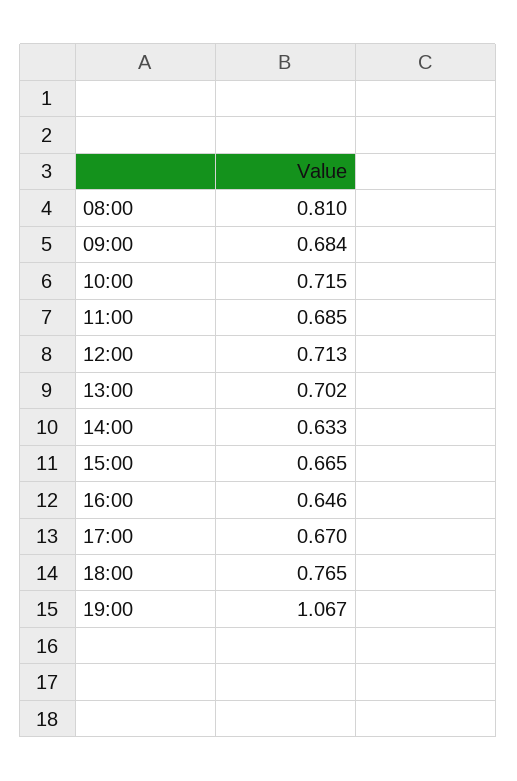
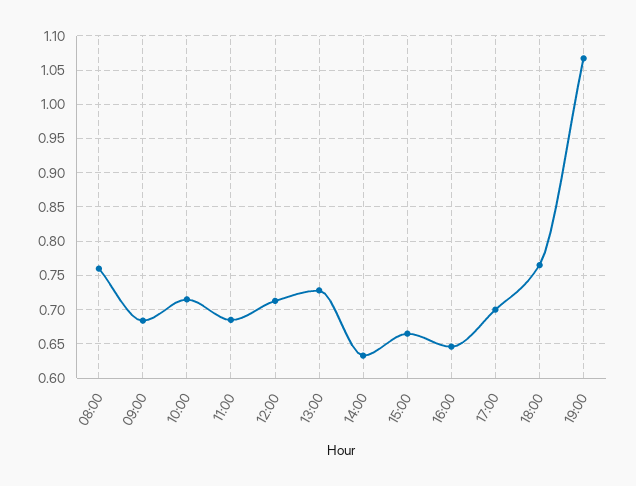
  {
-   "08:00": 0.81,
+   "08:00": 0.76,
    "09:00": 0.684,
    "10:00": 0.715,
    "11:00": 0.685,
    "12:00": 0.713,
-   "13:00": 0.702,
+   "13:00": 0.73,
    "14:00": 0.633,
    "15:00": 0.665,
    "16:00": 0.646,
-   "17:00": 0.67,
+   "17:00": 0.7,
    "18:00": 0.765,
    "19:00": 1.067
  }

